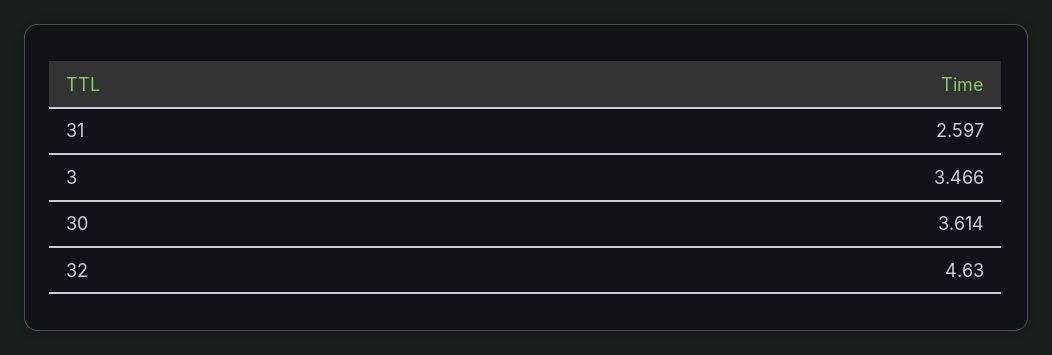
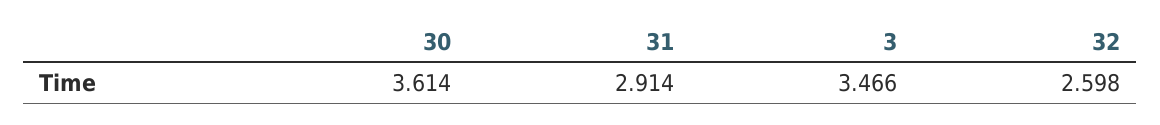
  {
-   "31": 2.597,
+   "31": 2.914,
    "3": 3.466,
    "30": 3.614,
-   "32": 4.63
+   "32": 2.598
  }

